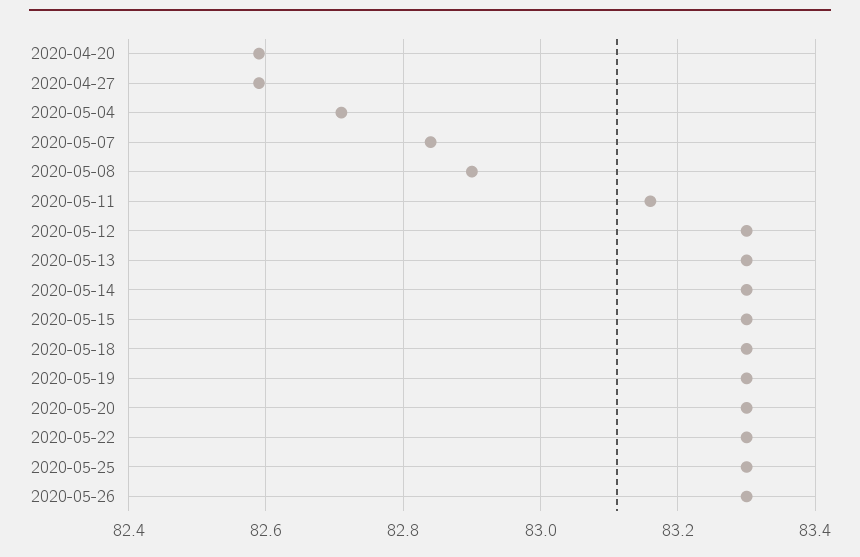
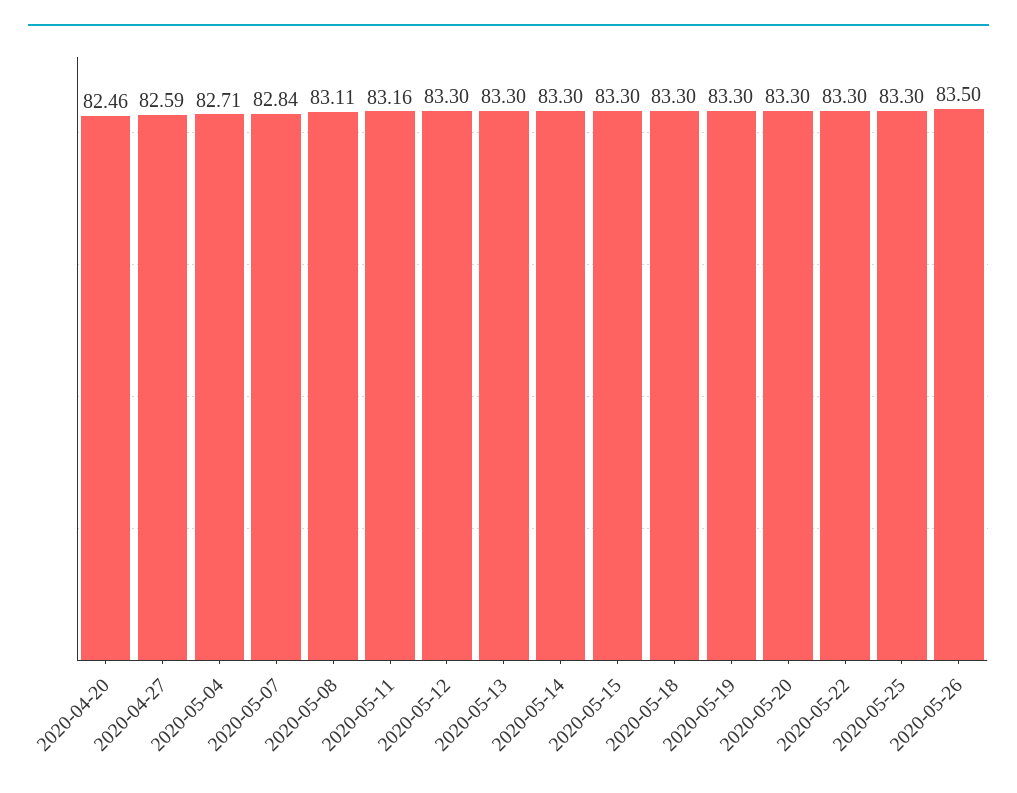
  {
-   "2020-04-20": 82.6,
+   "2020-04-20": 82.46,
    "2020-04-27": 82.59,
    "2020-05-04": 82.71,
    "2020-05-07": 82.84,
-   "2020-05-08": 82.9,
+   "2020-05-08": 83.11,
    "2020-05-11": 83.16,
    "2020-05-12": 83.3,
    "2020-05-13": 83.3,
    "2020-05-14": 83.3,
    "2020-05-15": 83.3,
    "2020-05-18": 83.3,
    "2020-05-19": 83.3,
    "2020-05-20": 83.3,
    "2020-05-22": 83.3,
    "2020-05-25": 83.3,
-   "2020-05-26": 83.3
+   "2020-05-26": 83.5
  }

